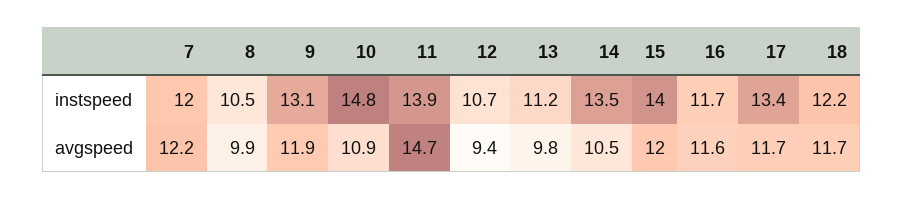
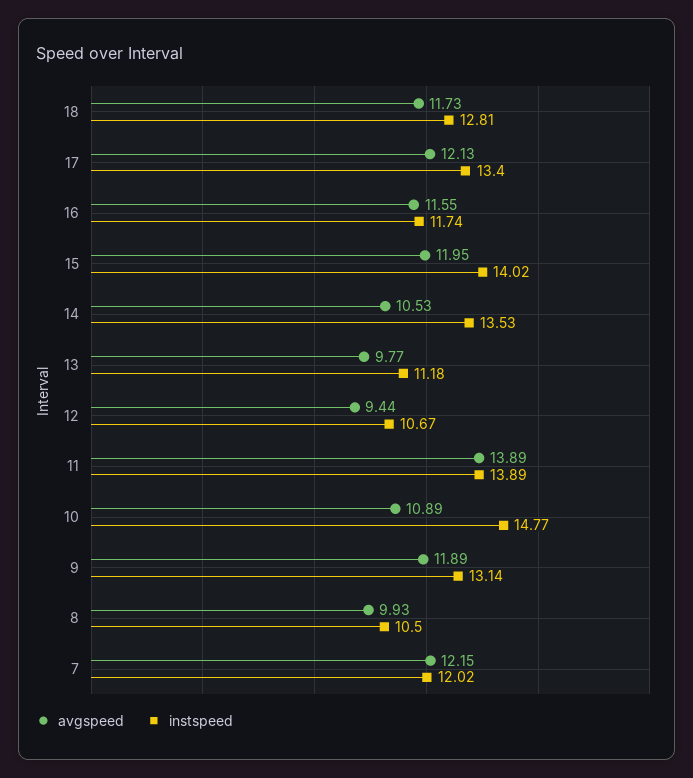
  {
    "instspeed": {
      "7": 12.02,
      "8": 10.5,
      "9": 13.14,
      "10": 14.77,
      "11": 13.89,
      "12": 10.67,
      "13": 11.18,
      "14": 13.53,
      "15": 14.02,
      "16": 11.74,
      "17": 13.4,
-     "18": 12.2
+     "18": 12.81
    },
    "avgspeed": {
      "7": 12.15,
      "8": 9.93,
      "9": 11.89,
      "10": 10.89,
-     "11": 14.7,
+     "11": 13.89,
      "12": 9.44,
      "13": 9.77,
      "14": 10.53,
      "15": 11.95,
      "16": 11.55,
-     "17": 11.7,
+     "17": 12.13,
      "18": 11.73
    }
  }

